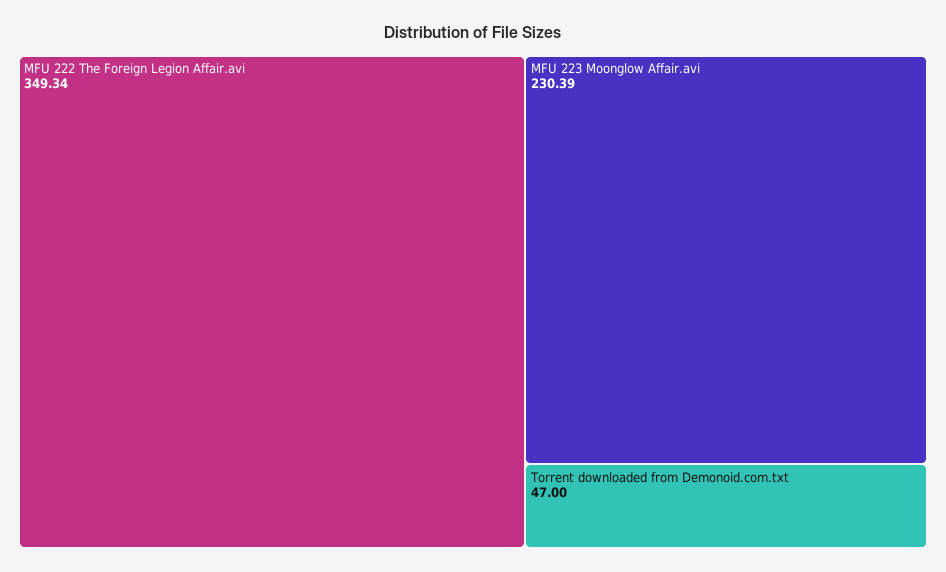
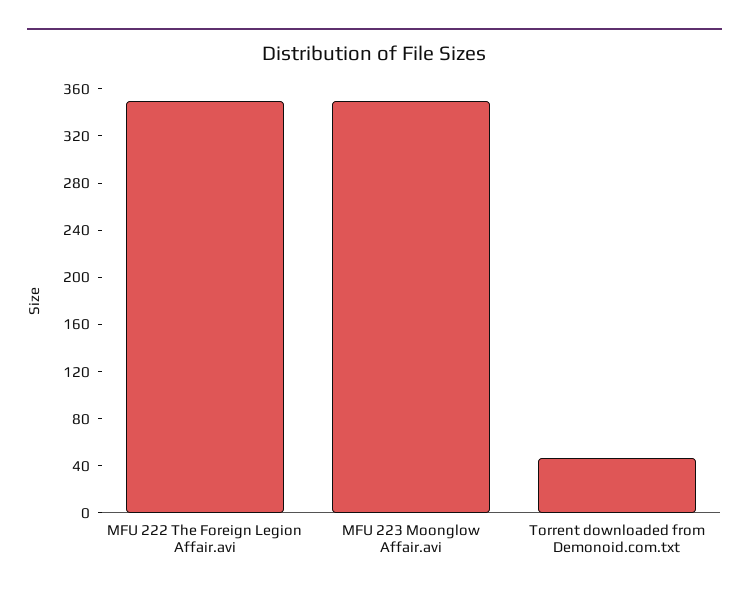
  {
    "MFU 222 The Foreign Legion Affair.avi": 349.34,
-   "MFU 223 Moonglow Affair.avi": 230.39,
+   "MFU 223 Moonglow Affair.avi": 350,
    "Torrent downloaded from Demonoid.com.txt": 47
  }

